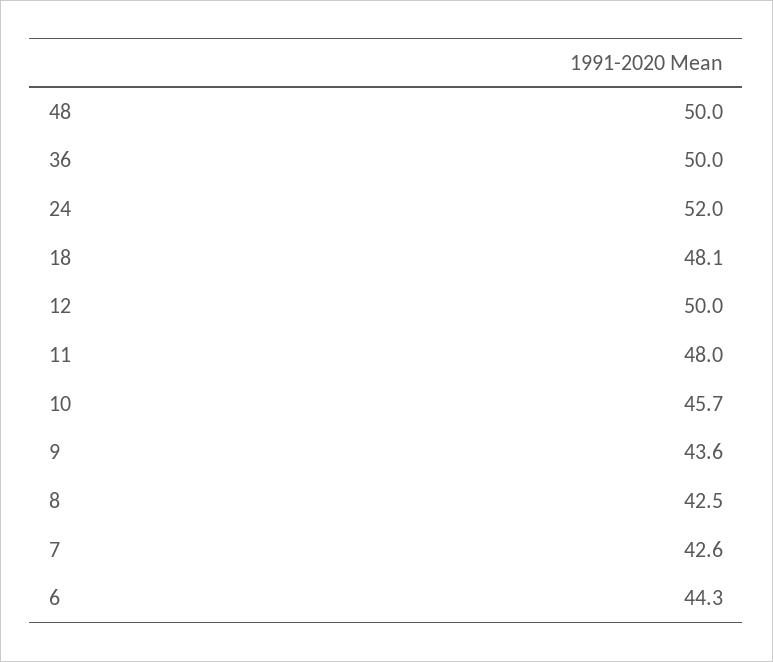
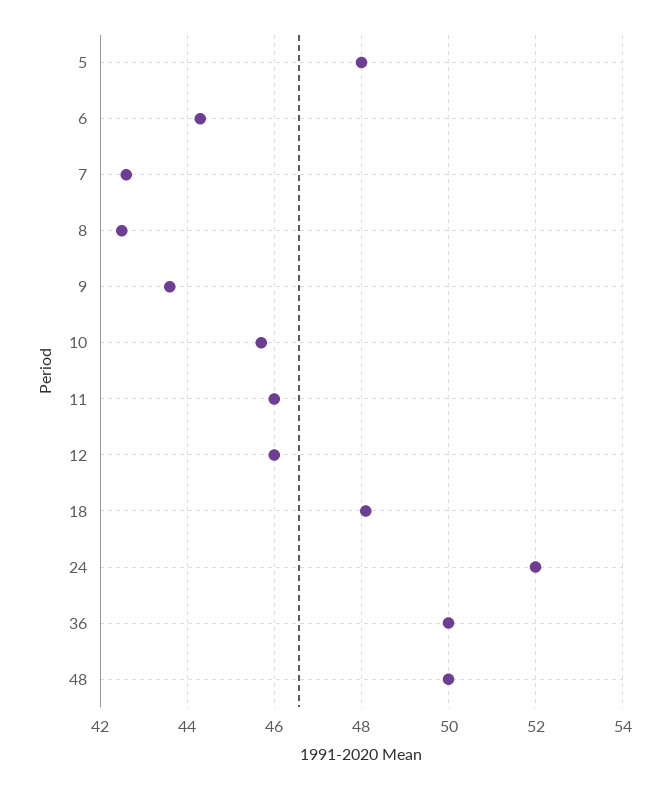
  {
    "48": 50,
    "36": 50,
    "24": 52,
    "18": 48.1,
-   "12": 50,
+   "12": 46,
-   "11": 48,
+   "11": 46,
    "10": 45.7,
    "9": 43.6,
    "8": 42.5,
    "7": 42.6,
-   "6": 44.3
+   "6": 44.3,
+   "5": 48
  }

